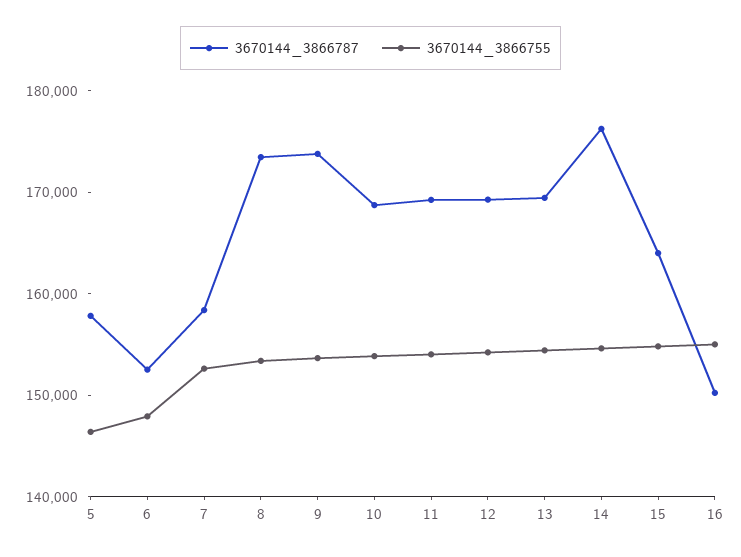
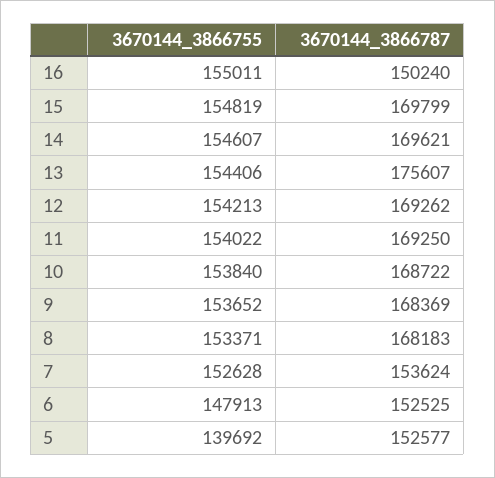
  {
    "3670144_3866787": {
-     "5": 158000,
+     "5": 152577,
      "6": 152525,
-     "7": 158000,
+     "7": 153624,
-     "8": 174000,
+     "8": 168183,
-     "9": 174000,
+     "9": 168369,
      "10": 168722,
      "11": 169250,
      "12": 169262,
-     "13": 170000,
+     "13": 175607,
-     "14": 176000,
+     "14": 169621,
-     "15": 164000,
+     "15": 169799,
      "16": 150240
    },
    "3670144_3866755": {
-     "5": 146000,
+     "5": 139692,
      "6": 147913,
      "7": 152628,
      "8": 153371,
      "9": 153652,
      "10": 153840,
      "11": 154022,
      "12": 154213,
      "13": 154406,
      "14": 154607,
      "15": 154819,
      "16": 155011
    }
  }

